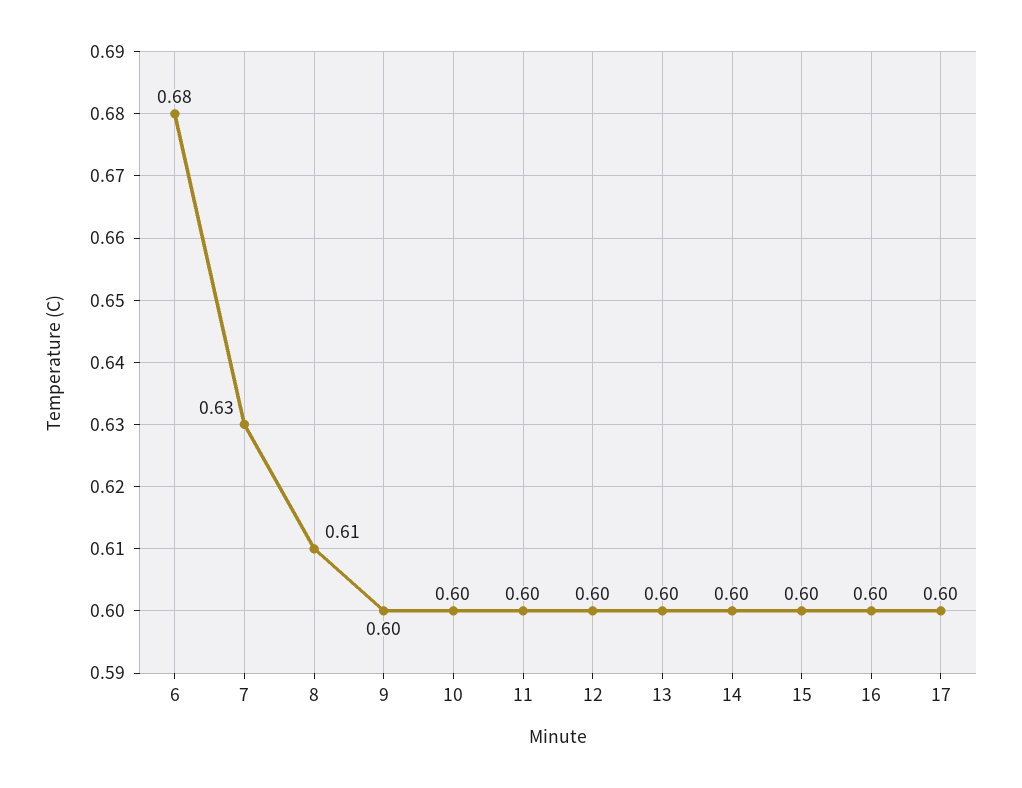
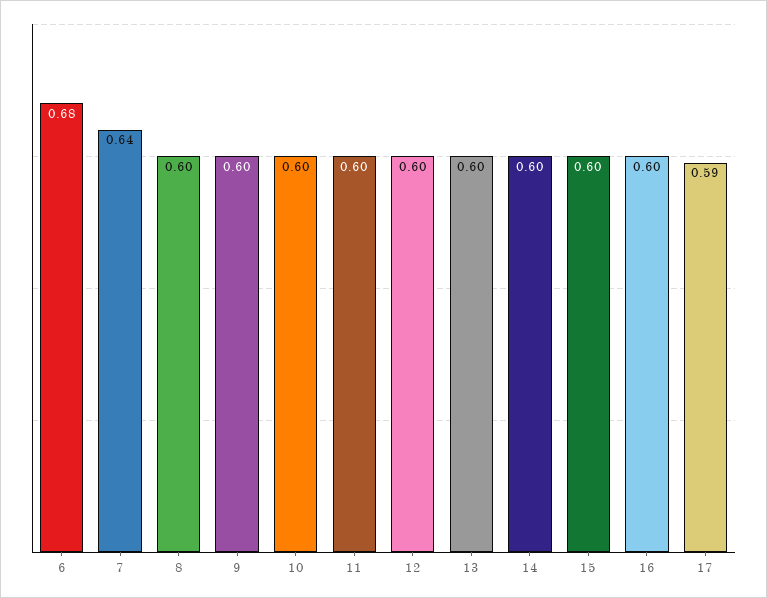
  {
    "6": 0.68,
-   "7": 0.63,
+   "7": 0.64,
-   "8": 0.61,
+   "8": 0.6,
    "9": 0.6,
    "10": 0.6,
    "11": 0.6,
    "12": 0.6,
    "13": 0.6,
    "14": 0.6,
    "15": 0.6,
    "16": 0.6,
-   "17": 0.6
+   "17": 0.59
  }

